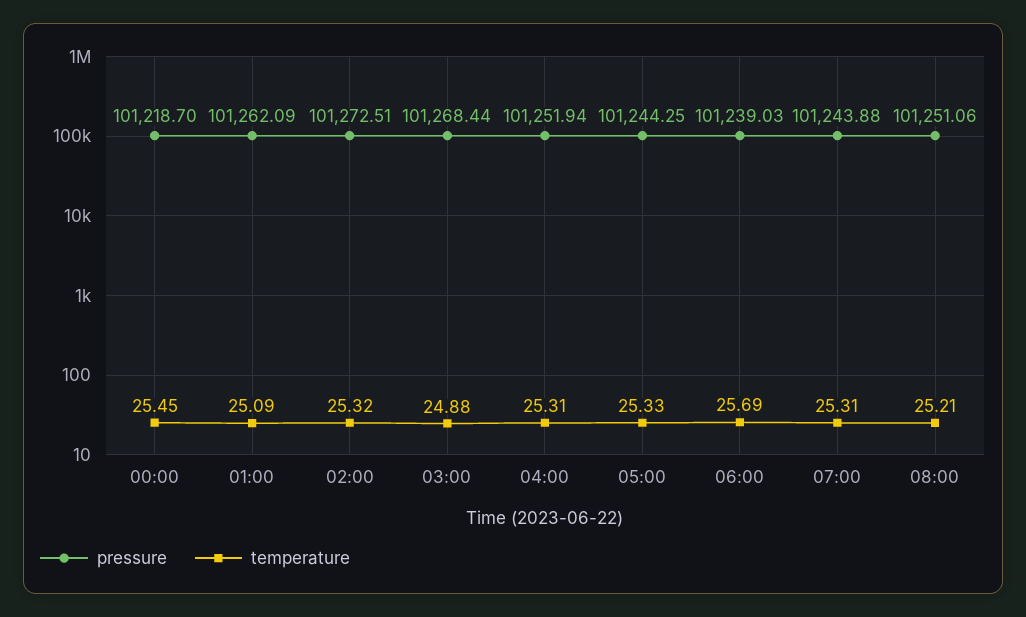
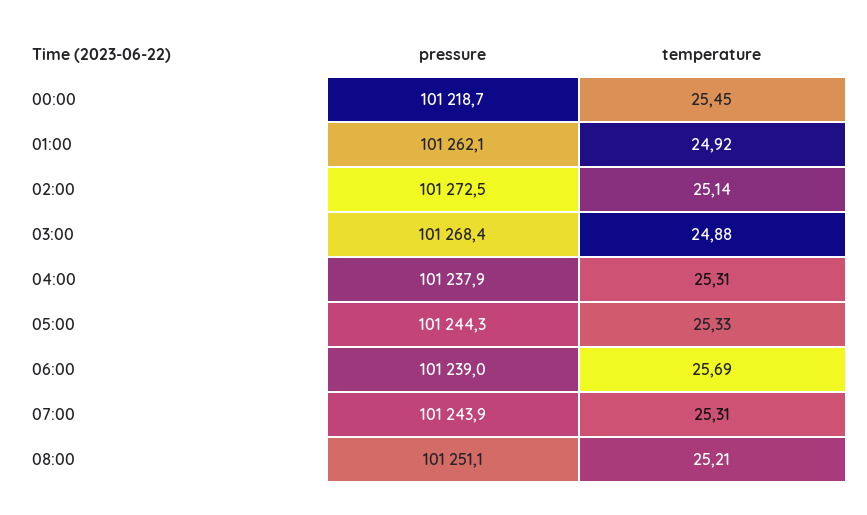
  {
    "pressure": {
      "00:00": 101218.7,
      "01:00": 101262.09,
      "02:00": 101272.51,
      "03:00": 101268.44,
-     "04:00": 101251.94,
+     "04:00": 101237.9,
      "05:00": 101244.25,
      "06:00": 101239.03,
      "07:00": 101243.88,
      "08:00": 101251.06
    },
    "temperature": {
      "00:00": 25.45,
-     "01:00": 25.09,
+     "01:00": 24.92,
-     "02:00": 25.32,
+     "02:00": 25.14,
      "03:00": 24.88,
      "04:00": 25.31,
      "05:00": 25.33,
      "06:00": 25.69,
      "07:00": 25.31,
      "08:00": 25.21
    }
  }

